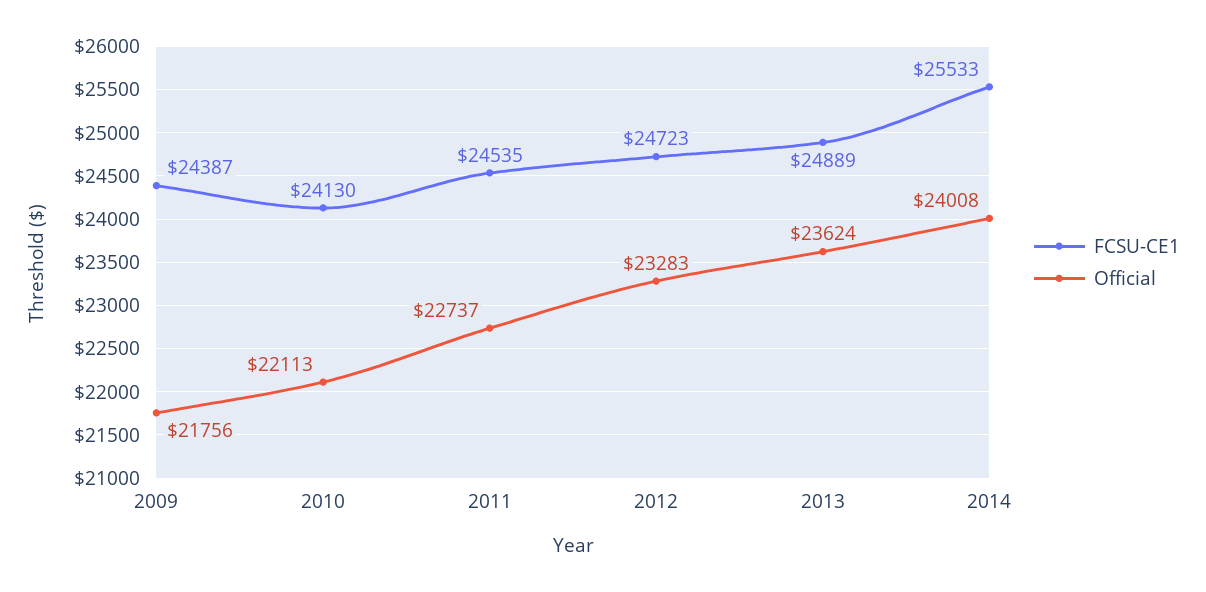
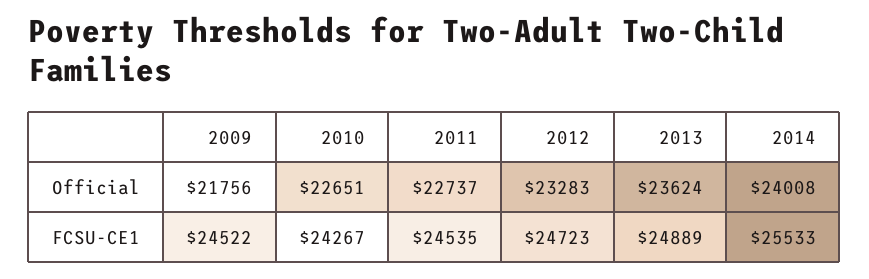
  {
    "FCSU-CE1": {
-     "2009": 24387,
+     "2009": 24522,
-     "2010": 24130,
+     "2010": 24267,
      "2011": 24535,
      "2012": 24723,
      "2013": 24889,
      "2014": 25533
    },
    "Official": {
      "2009": 21756,
-     "2010": 22113,
+     "2010": 22651,
      "2011": 22737,
      "2012": 23283,
      "2013": 23624,
      "2014": 24008
    }
  }

